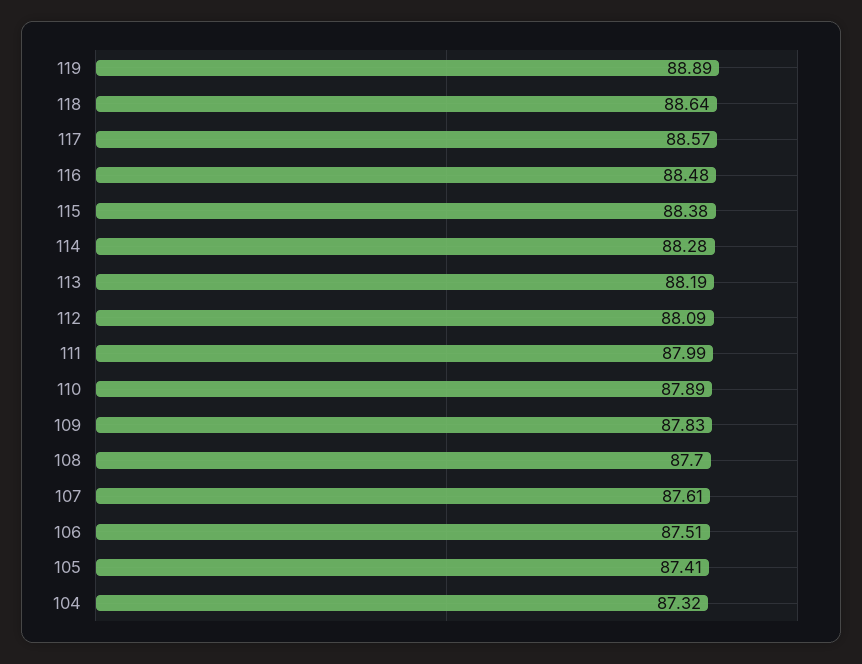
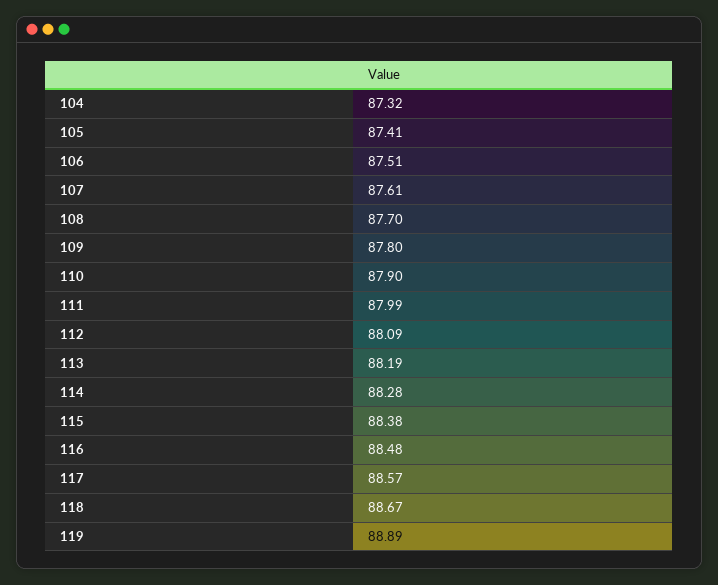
  {
    "119": 88.89,
-   "118": 88.64,
+   "118": 88.67,
    "117": 88.57,
    "116": 88.48,
    "115": 88.38,
    "114": 88.28,
    "113": 88.19,
    "112": 88.09,
    "111": 87.99,
-   "110": 87.89,
+   "110": 87.9,
-   "109": 87.83,
+   "109": 87.8,
    "108": 87.7,
    "107": 87.61,
    "106": 87.51,
    "105": 87.41,
    "104": 87.32
  }

